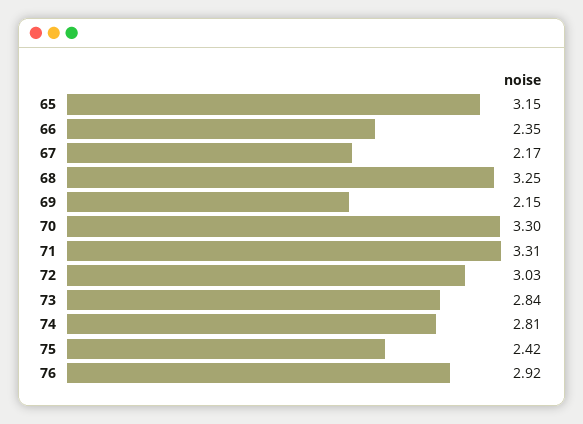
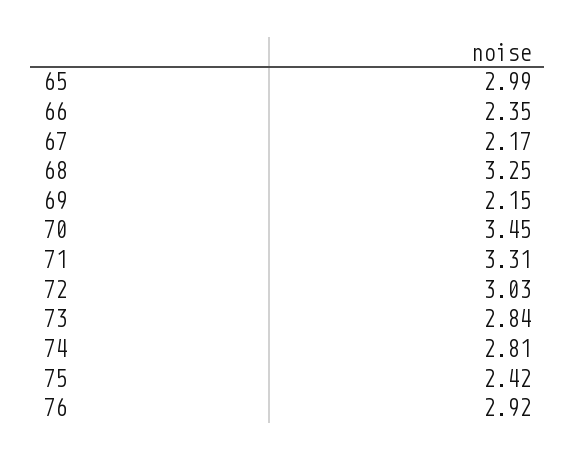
  {
-   "65": 3.15,
+   "65": 2.99,
    "66": 2.35,
    "67": 2.17,
    "68": 3.25,
    "69": 2.15,
-   "70": 3.3,
+   "70": 3.45,
    "71": 3.31,
    "72": 3.03,
    "73": 2.84,
    "74": 2.81,
    "75": 2.42,
    "76": 2.92
  }

